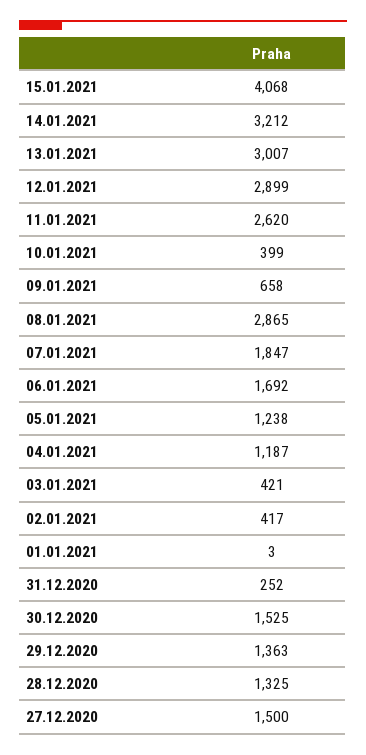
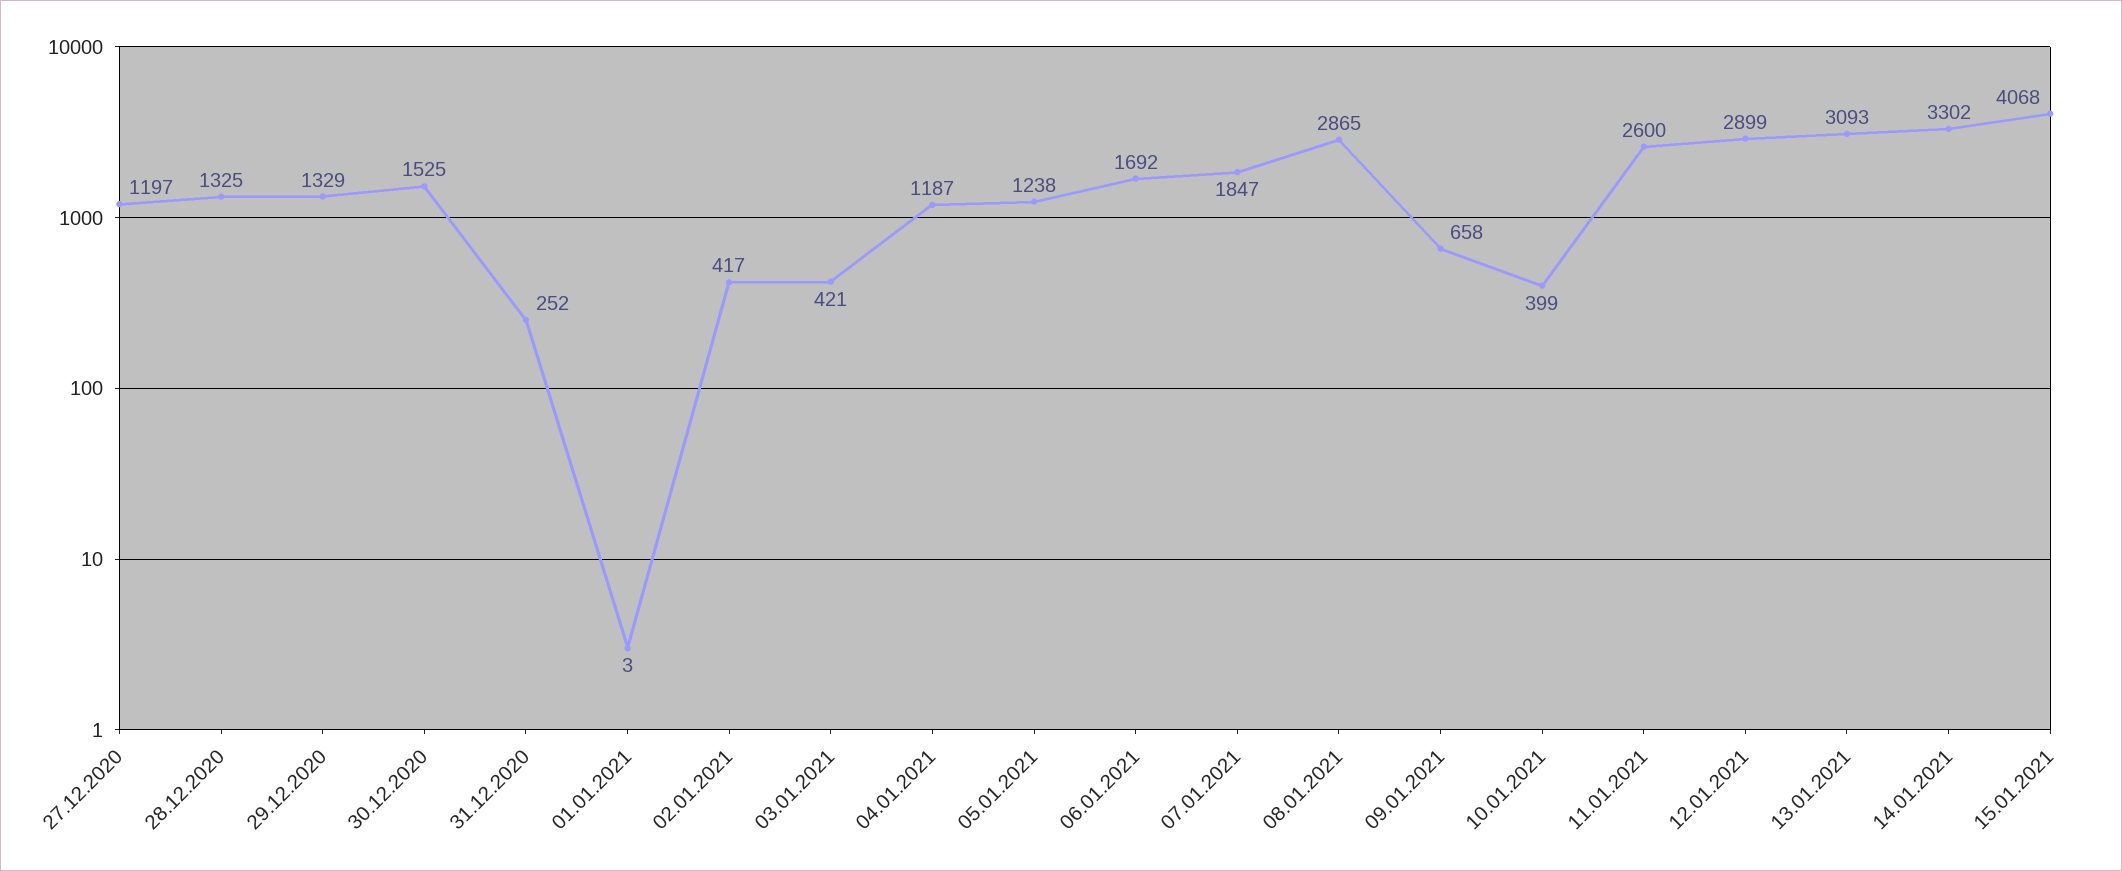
  {
    "15.01.2021": 4068,
-   "14.01.2021": 3212,
+   "14.01.2021": 3302,
-   "13.01.2021": 3007,
+   "13.01.2021": 3093,
    "12.01.2021": 2899,
-   "11.01.2021": 2620,
+   "11.01.2021": 2600,
    "10.01.2021": 399,
    "09.01.2021": 658,
    "08.01.2021": 2865,
    "07.01.2021": 1847,
    "06.01.2021": 1692,
    "05.01.2021": 1238,
    "04.01.2021": 1187,
    "03.01.2021": 421,
    "02.01.2021": 417,
    "01.01.2021": 3,
    "31.12.2020": 252,
    "30.12.2020": 1525,
-   "29.12.2020": 1363,
+   "29.12.2020": 1329,
    "28.12.2020": 1325,
-   "27.12.2020": 1500
+   "27.12.2020": 1197
  }

